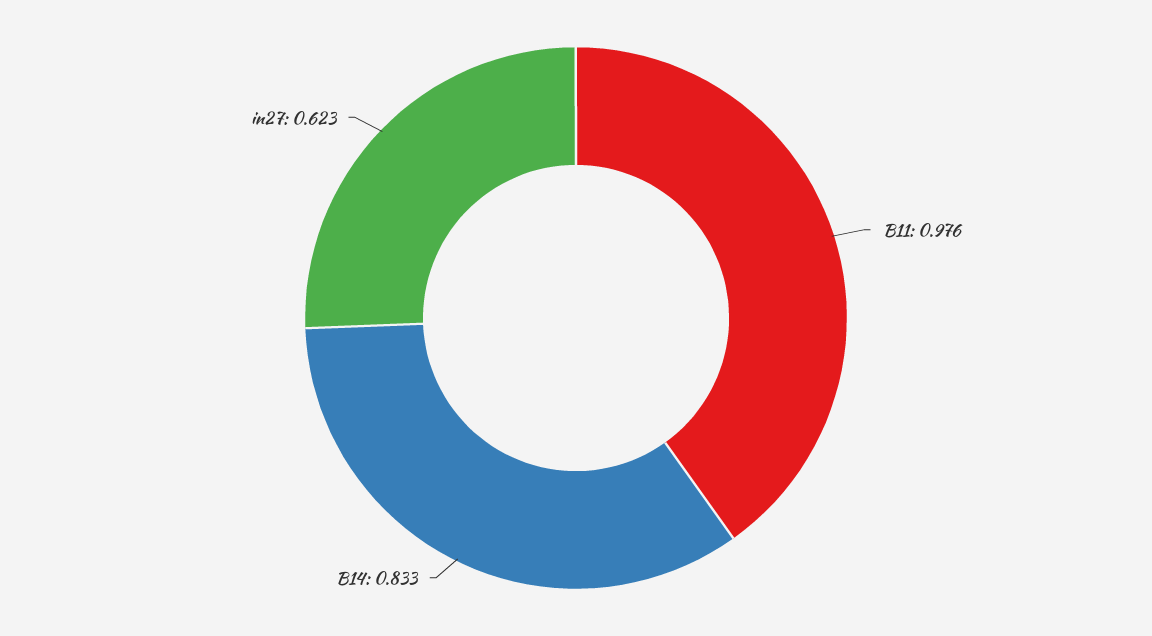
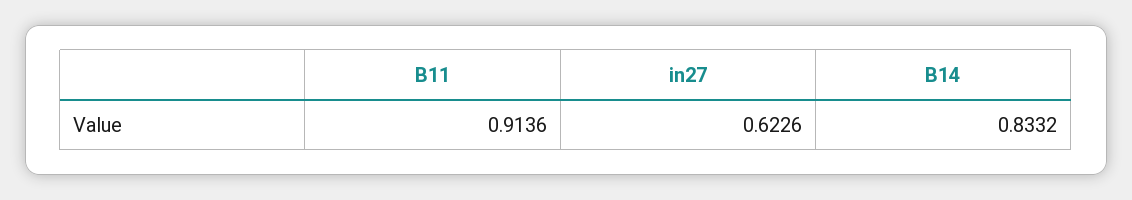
  {
-   "B11": 0.976,
+   "B11": 0.9136,
    "B14": 0.8332,
    "in27": 0.6226
  }

